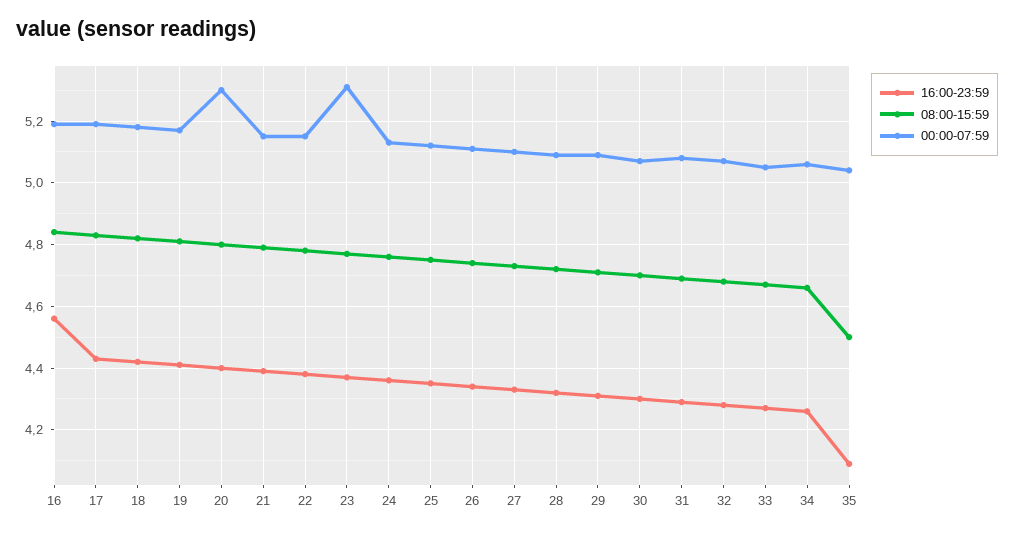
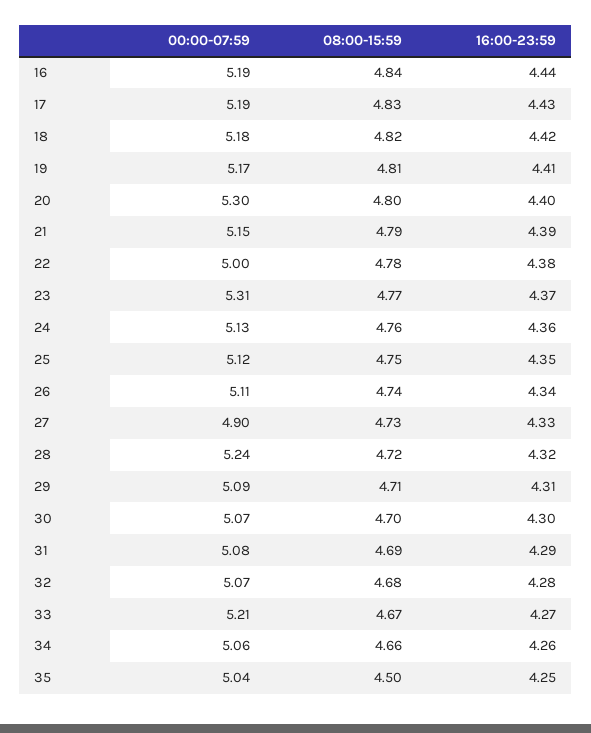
  {
    "16:00-23:59": {
-     "16": 4.55,
+     "16": 4.44,
      "17": 4.43,
      "18": 4.42,
      "19": 4.41,
      "20": 4.4,
      "21": 4.39,
      "22": 4.38,
      "23": 4.37,
      "24": 4.36,
      "25": 4.35,
      "26": 4.34,
      "27": 4.33,
      "28": 4.32,
      "29": 4.31,
      "30": 4.3,
      "31": 4.29,
      "32": 4.28,
      "33": 4.27,
      "34": 4.26,
-     "35": 4.1
+     "35": 4.25
    },
    "08:00-15:59": {
      "16": 4.84,
      "17": 4.83,
      "18": 4.82,
      "19": 4.81,
      "20": 4.8,
      "21": 4.79,
      "22": 4.78,
      "23": 4.77,
      "24": 4.76,
      "25": 4.75,
      "26": 4.74,
      "27": 4.73,
      "28": 4.72,
      "29": 4.71,
      "30": 4.7,
      "31": 4.69,
      "32": 4.68,
      "33": 4.67,
      "34": 4.66,
      "35": 4.5
    },
    "00:00-07:59": {
      "16": 5.19,
      "17": 5.19,
      "18": 5.18,
      "19": 5.17,
      "20": 5.3,
      "21": 5.15,
-     "22": 5.15,
+     "22": 5,
      "23": 5.31,
      "24": 5.13,
      "25": 5.12,
      "26": 5.11,
-     "27": 5.1,
+     "27": 4.9,
-     "28": 5.1,
+     "28": 5.24,
      "29": 5.09,
      "30": 5.07,
      "31": 5.08,
      "32": 5.07,
-     "33": 5.05,
+     "33": 5.21,
      "34": 5.06,
      "35": 5.04
    }
  }

